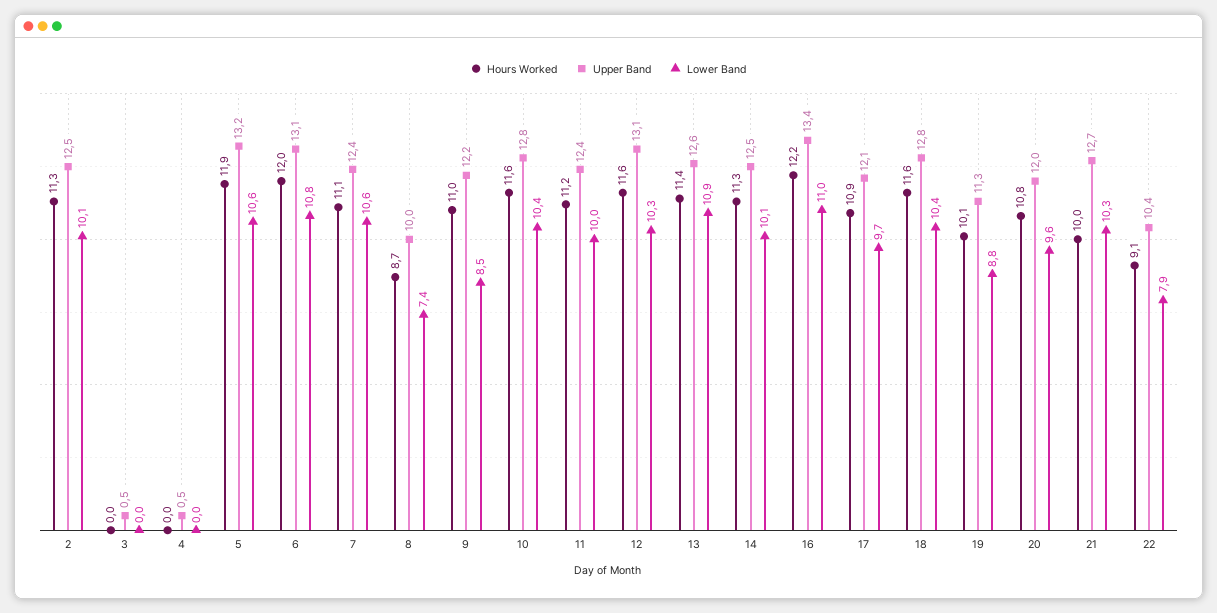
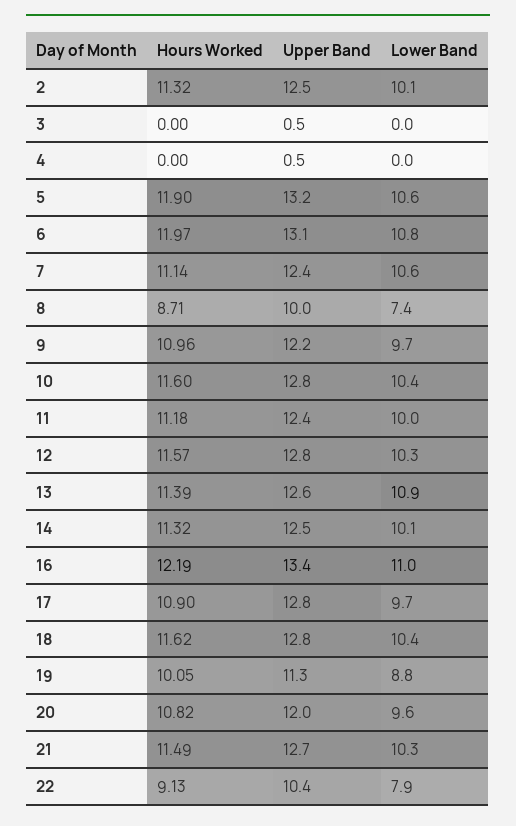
  {
    "Hours Worked": {
      "2": 11.32,
      "3": 0,
      "4": 0,
      "5": 11.9,
      "6": 11.97,
      "7": 11.14,
      "8": 8.71,
      "9": 10.96,
      "10": 11.6,
      "11": 11.18,
      "12": 11.57,
      "13": 11.39,
      "14": 11.32,
      "16": 12.19,
      "17": 10.9,
      "18": 11.62,
      "19": 10.05,
      "20": 10.82,
-     "21": 10,
+     "21": 11.49,
      "22": 9.13
    },
    "Upper Band": {
      "2": 12.5,
      "3": 0.5,
      "4": 0.5,
      "5": 13.2,
      "6": 13.1,
      "7": 12.4,
      "8": 10,
      "9": 12.2,
      "10": 12.8,
      "11": 12.4,
-     "12": 13.1,
+     "12": 12.8,
      "13": 12.6,
      "14": 12.5,
      "16": 13.4,
-     "17": 12.1,
+     "17": 12.8,
      "18": 12.8,
      "19": 11.3,
      "20": 12,
      "21": 12.7,
      "22": 10.4
    },
    "Lower Band": {
      "2": 10.1,
      "3": 0,
      "4": 0,
      "5": 10.6,
      "6": 10.8,
      "7": 10.6,
      "8": 7.4,
-     "9": 8.5,
+     "9": 9.7,
      "10": 10.4,
      "11": 10,
      "12": 10.3,
      "13": 10.9,
      "14": 10.1,
      "16": 11,
      "17": 9.7,
      "18": 10.4,
      "19": 8.8,
      "20": 9.6,
      "21": 10.3,
      "22": 7.9
    }
  }

